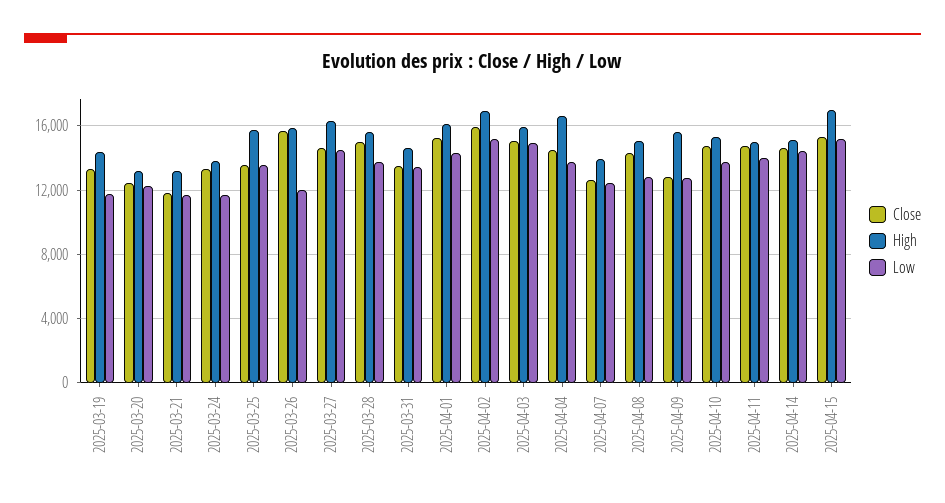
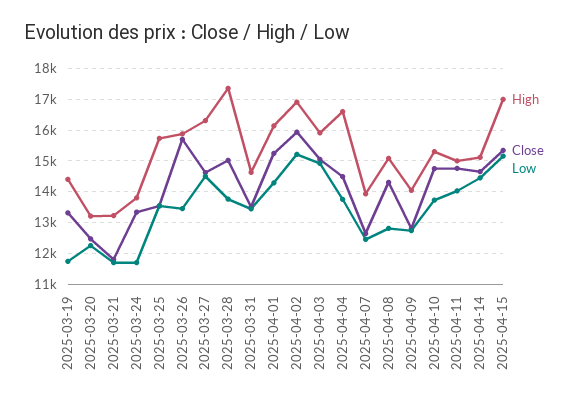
  {
    "Close": {
      "2025-03-19": 13400,
      "2025-03-20": 12400,
      "2025-03-21": 11800,
      "2025-03-24": 13400,
      "2025-03-25": 13600,
      "2025-03-26": 15800,
      "2025-03-27": 14600,
      "2025-03-28": 15000,
      "2025-03-31": 13600,
      "2025-04-01": 15200,
      "2025-04-02": 16000,
      "2025-04-03": 15000,
      "2025-04-04": 14400,
      "2025-04-07": 12600,
      "2025-04-08": 14400,
      "2025-04-09": 12800,
      "2025-04-10": 14800,
      "2025-04-11": 14800,
      "2025-04-14": 14600,
      "2025-04-15": 15400
    },
    "High": {
      "2025-03-19": 14400,
      "2025-03-20": 13200,
      "2025-03-21": 13200,
      "2025-03-24": 13800,
      "2025-03-25": 15800,
      "2025-03-26": 15800,
      "2025-03-27": 16400,
-     "2025-03-28": 15500,
+     "2025-03-28": 17400,
      "2025-03-31": 14600,
      "2025-04-01": 16200,
      "2025-04-02": 17000,
      "2025-04-03": 16000,
      "2025-04-04": 16600,
      "2025-04-07": 14000,
      "2025-04-08": 15000,
-     "2025-04-09": 15500,
+     "2025-04-09": 14000,
      "2025-04-10": 15400,
      "2025-04-11": 15000,
      "2025-04-14": 15200,
      "2025-04-15": 17000
    },
    "Low": {
      "2025-03-19": 11800,
      "2025-03-20": 12200,
      "2025-03-21": 11800,
      "2025-03-24": 11800,
      "2025-03-25": 13600,
-     "2025-03-26": 12000,
+     "2025-03-26": 13400,
      "2025-03-27": 14600,
      "2025-03-28": 13800,
      "2025-03-31": 13400,
      "2025-04-01": 14200,
      "2025-04-02": 15200,
      "2025-04-03": 15000,
      "2025-04-04": 13800,
      "2025-04-07": 12400,
      "2025-04-08": 12800,
      "2025-04-09": 12800,
      "2025-04-10": 13800,
      "2025-04-11": 14000,
      "2025-04-14": 14400,
      "2025-04-15": 15200
    }
  }

